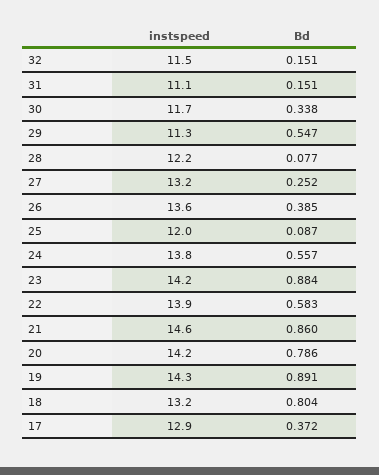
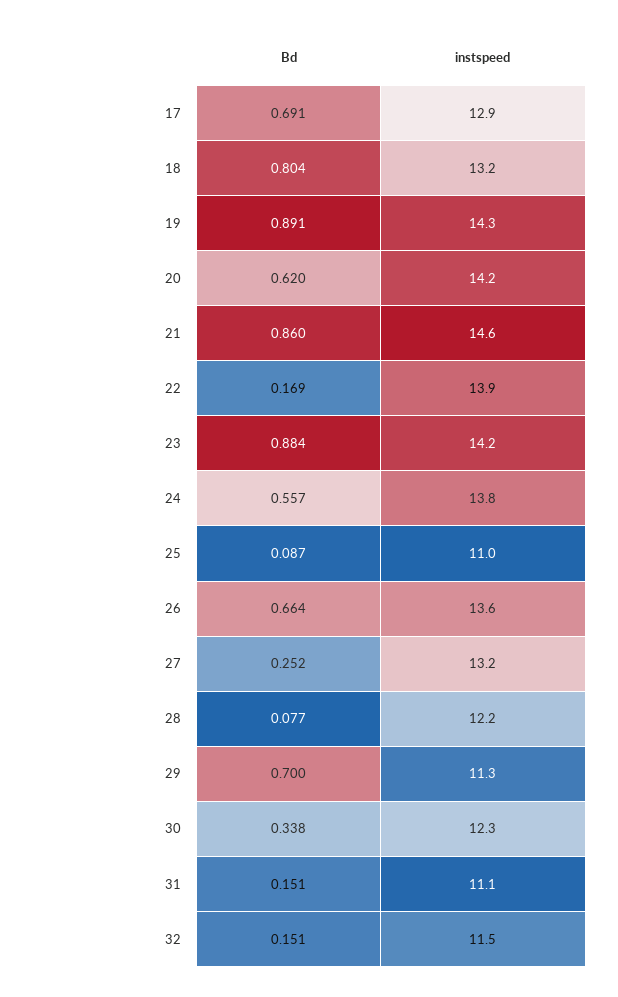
  {
    "instspeed": {
      "32": 11.5,
      "31": 11.1,
-     "30": 11.7,
+     "30": 12.3,
      "29": 11.3,
      "28": 12.2,
      "27": 13.2,
      "26": 13.6,
-     "25": 12,
+     "25": 11,
      "24": 13.8,
      "23": 14.2,
      "22": 13.9,
      "21": 14.6,
      "20": 14.2,
      "19": 14.3,
      "18": 13.2,
      "17": 12.9
    },
    "Bd": {
      "32": 0.151,
      "31": 0.151,
      "30": 0.338,
-     "29": 0.547,
+     "29": 0.7,
      "28": 0.077,
      "27": 0.252,
-     "26": 0.385,
+     "26": 0.664,
      "25": 0.087,
      "24": 0.557,
      "23": 0.884,
-     "22": 0.583,
+     "22": 0.169,
      "21": 0.86,
-     "20": 0.786,
+     "20": 0.62,
      "19": 0.891,
      "18": 0.804,
-     "17": 0.372
+     "17": 0.691
    }
  }

